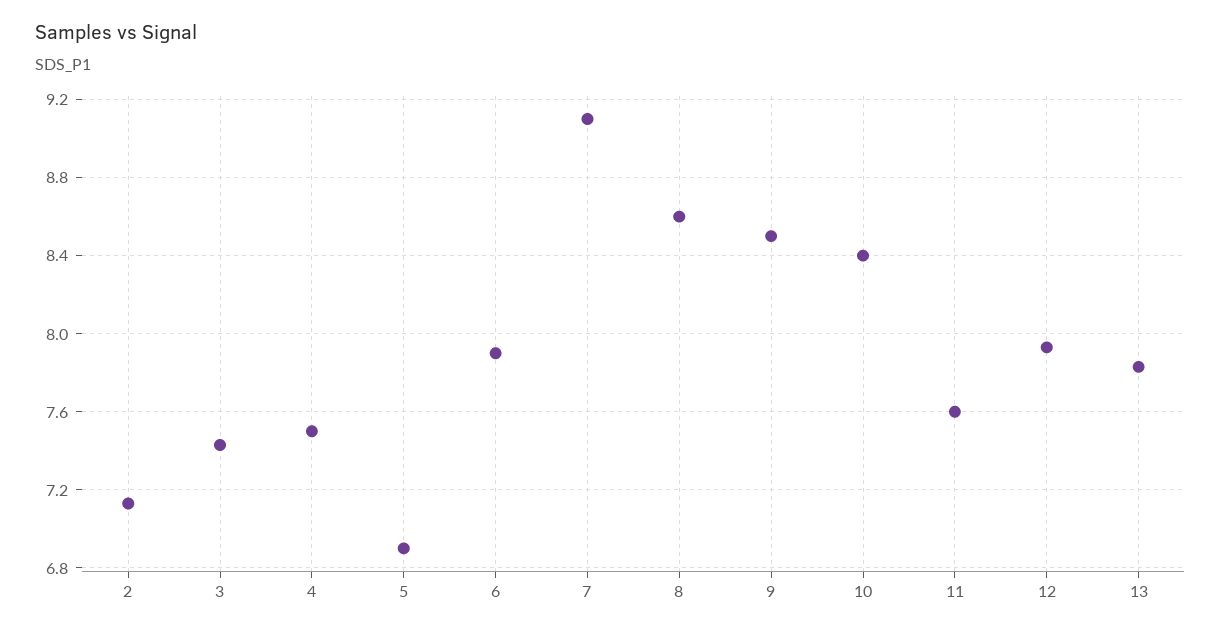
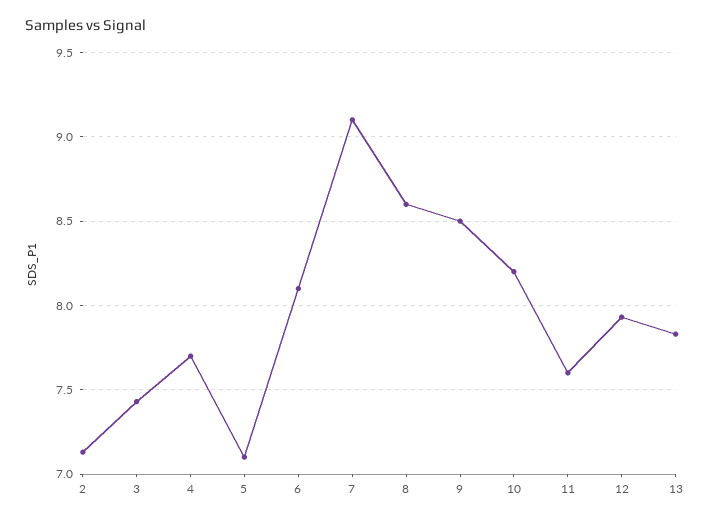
  {
    "2": 7.15,
    "3": 7.45,
-   "4": 7.5,
+   "4": 7.7,
-   "5": 6.9,
+   "5": 7.1,
-   "6": 7.9,
+   "6": 8.1,
    "7": 9.1,
    "8": 8.6,
    "9": 8.5,
-   "10": 8.4,
+   "10": 8.2,
    "11": 7.6,
    "12": 7.95,
    "13": 7.85
  }

